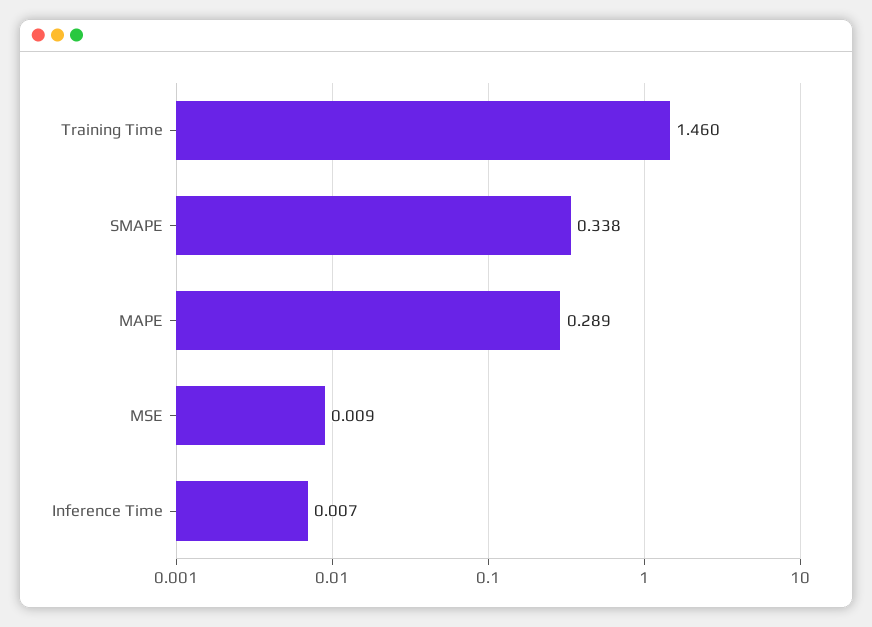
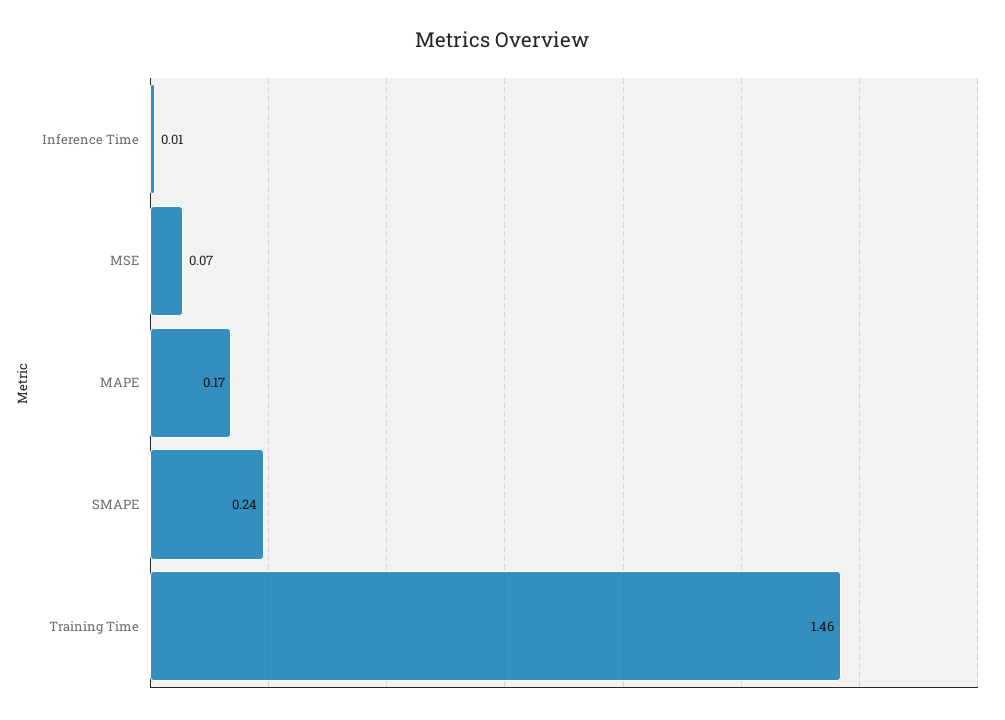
  {
    "Training Time": 1.46,
-   "SMAPE": 0.338,
+   "SMAPE": 0.24,
-   "MAPE": 0.289,
+   "MAPE": 0.17,
-   "MSE": 0.009,
+   "MSE": 0.07,
    "Inference Time": 0.007
  }

